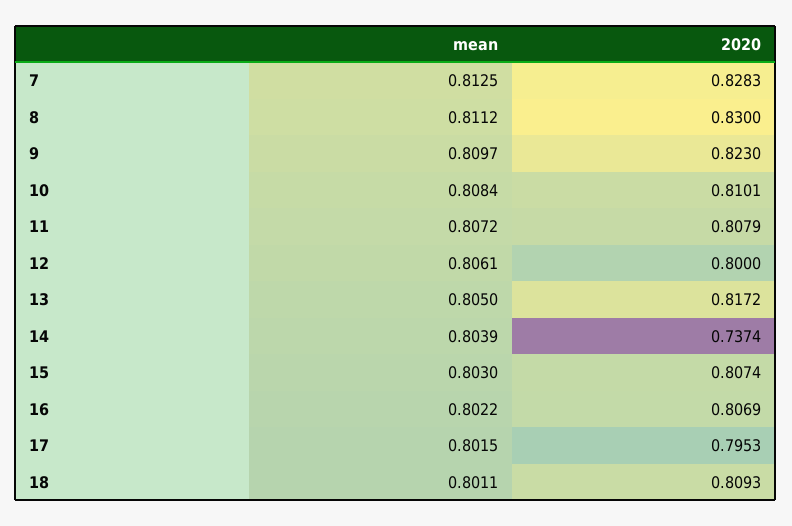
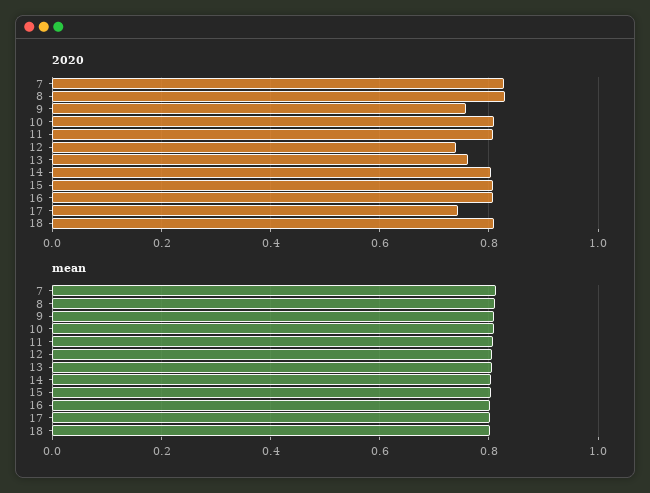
  {
    "mean": {
      "7": 0.8125,
      "8": 0.8112,
      "9": 0.8097,
      "10": 0.8084,
      "11": 0.8072,
      "12": 0.8061,
      "13": 0.805,
      "14": 0.8039,
      "15": 0.803,
      "16": 0.8022,
      "17": 0.8015,
      "18": 0.8011
    },
    "2020": {
      "7": 0.8283,
      "8": 0.83,
-     "9": 0.823,
+     "9": 0.76,
      "10": 0.8101,
      "11": 0.8079,
-     "12": 0.8,
+     "12": 0.74,
-     "13": 0.8172,
+     "13": 0.76,
-     "14": 0.7374,
+     "14": 0.8,
      "15": 0.8074,
      "16": 0.8069,
-     "17": 0.7953,
+     "17": 0.74,
      "18": 0.8093
    }
  }

